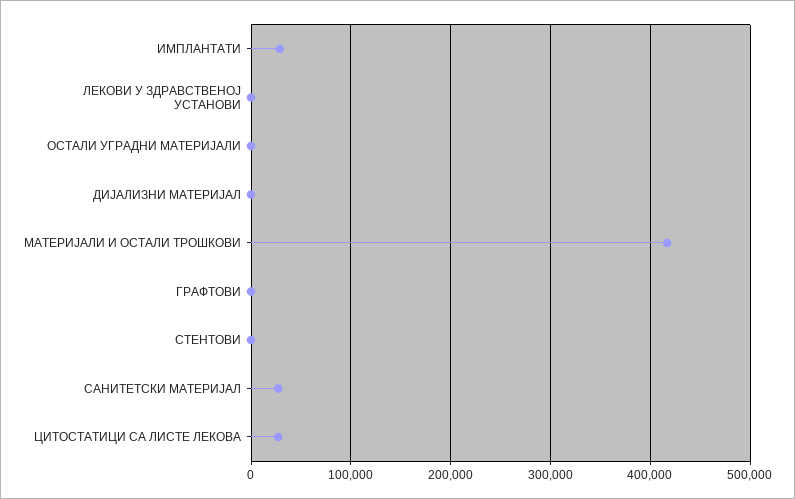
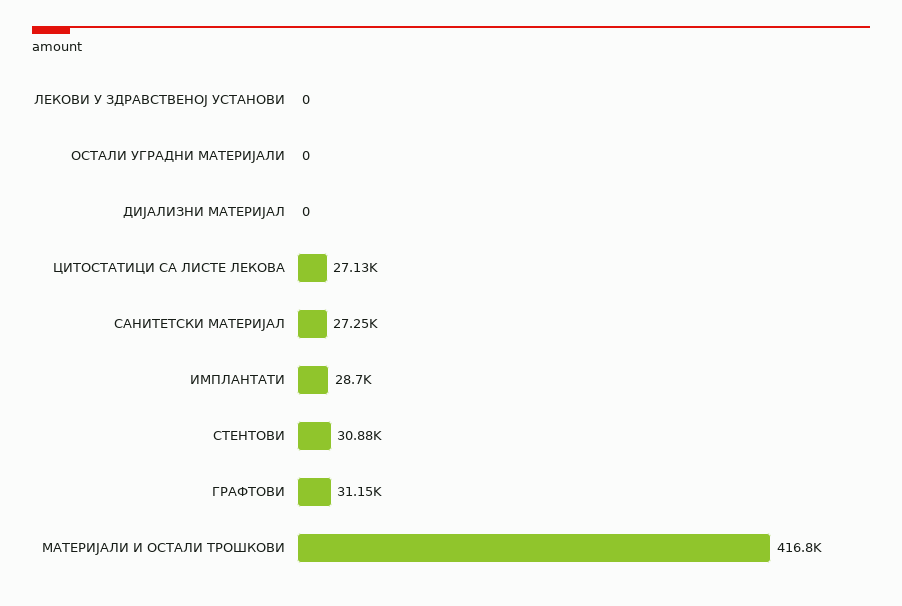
  {
    "ИМПЛАНТАТИ": 28700,
    "ЛЕКОВИ У ЗДРАВСТВЕНОЈ УСТАНОВИ": 0,
    "ОСТАЛИ УГРАДНИ МАТЕРИЈАЛИ": 0,
    "ДИЈАЛИЗНИ МАТЕРИЈАЛ": 0,
    "МАТЕРИЈАЛИ И ОСТАЛИ ТРОШКОВИ": 416800,
-   "ГРАФТОВИ": 0,
+   "ГРАФТОВИ": 31150,
-   "СТЕНТОВИ": 0,
+   "СТЕНТОВИ": 30880,
    "САНИТЕТСКИ МАТЕРИЈАЛ": 27250,
    "ЦИТОСТАТИЦИ СА ЛИСТЕ ЛЕКОВА": 27130
  }

